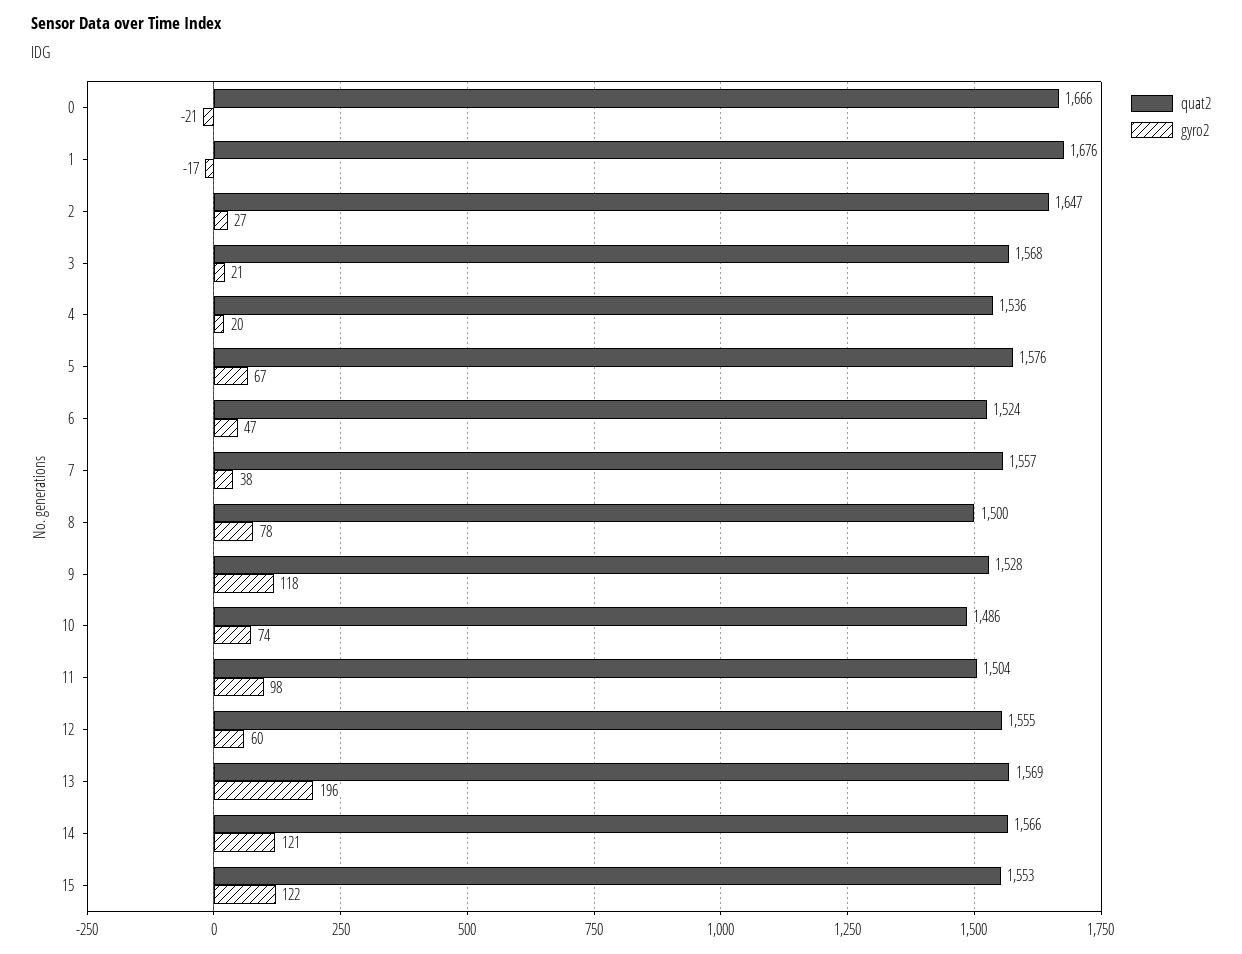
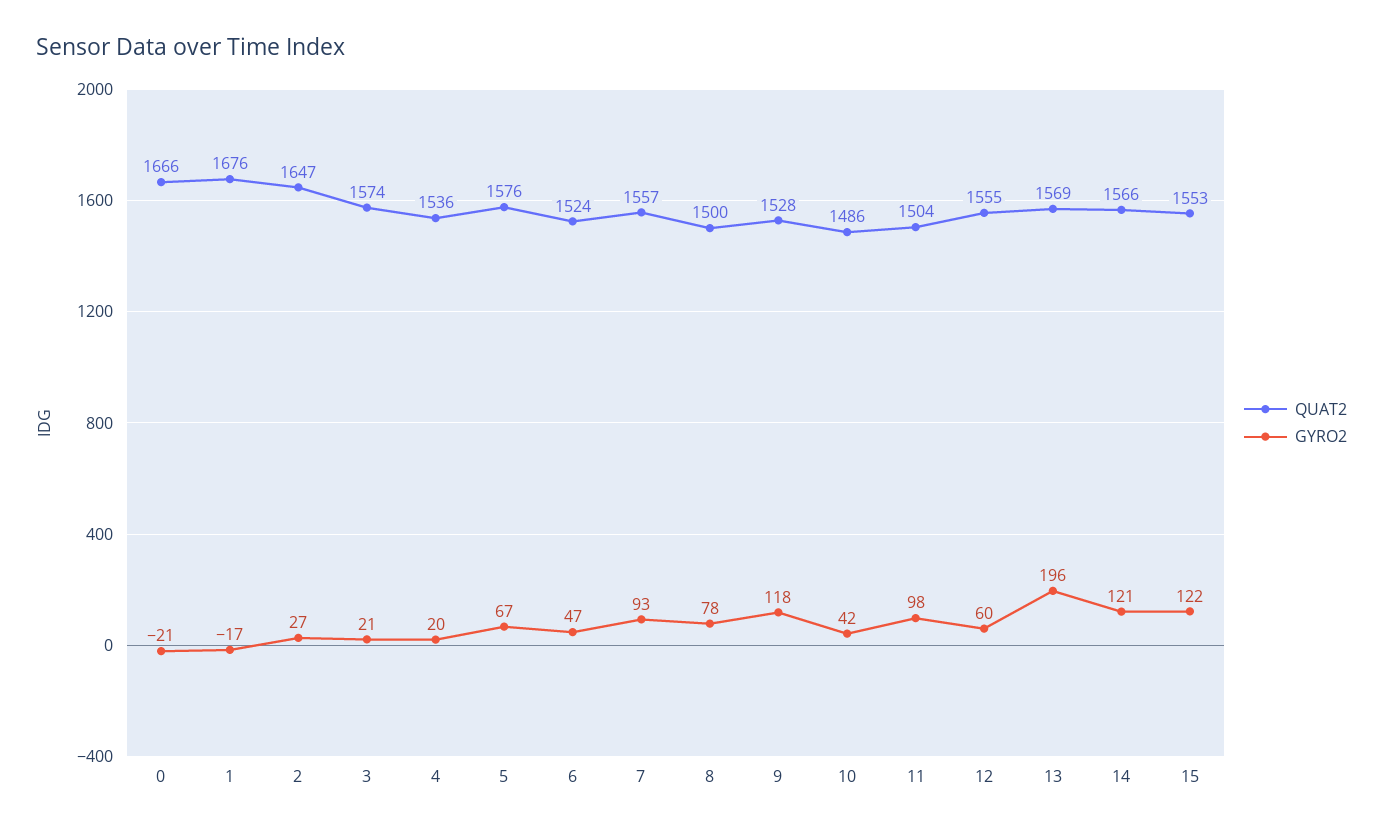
  {
    "quat2": {
      "0": 1666,
      "1": 1676,
      "2": 1647,
-     "3": 1568,
+     "3": 1574,
      "4": 1536,
      "5": 1576,
      "6": 1524,
      "7": 1557,
      "8": 1500,
      "9": 1528,
      "10": 1486,
      "11": 1504,
      "12": 1555,
      "13": 1569,
      "14": 1566,
      "15": 1553
    },
    "gyro2": {
      "0": -21,
      "1": -17,
      "2": 27,
      "3": 21,
      "4": 20,
      "5": 67,
      "6": 47,
-     "7": 38,
+     "7": 93,
      "8": 78,
      "9": 118,
-     "10": 74,
+     "10": 42,
      "11": 98,
      "12": 60,
      "13": 196,
      "14": 121,
      "15": 122
    }
  }

